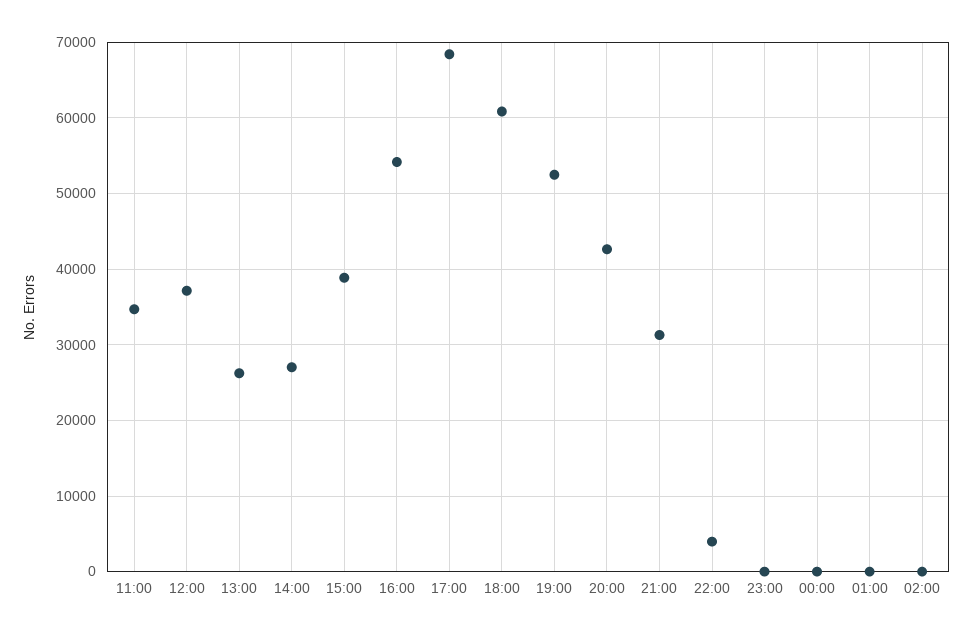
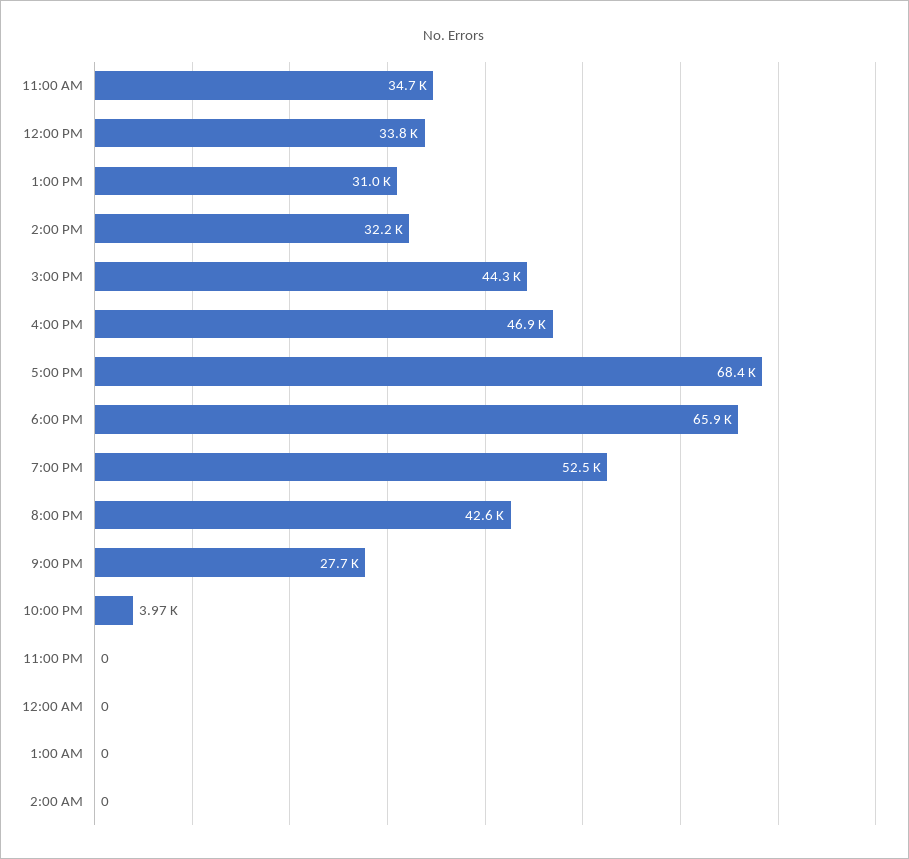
  {
    "11:00": 34700,
-   "12:00": 37000,
+   "12:00": 33800,
-   "13:00": 26000,
+   "13:00": 31000,
-   "14:00": 27000,
+   "14:00": 32200,
-   "15:00": 39000,
+   "15:00": 44300,
-   "16:00": 54000,
+   "16:00": 46900,
    "17:00": 68400,
-   "18:00": 61000,
+   "18:00": 65900,
    "19:00": 52500,
    "20:00": 42600,
-   "21:00": 31000,
+   "21:00": 27700,
    "22:00": 3970,
    "23:00": 0,
    "00:00": 0,
    "01:00": 0,
    "02:00": 0
  }

